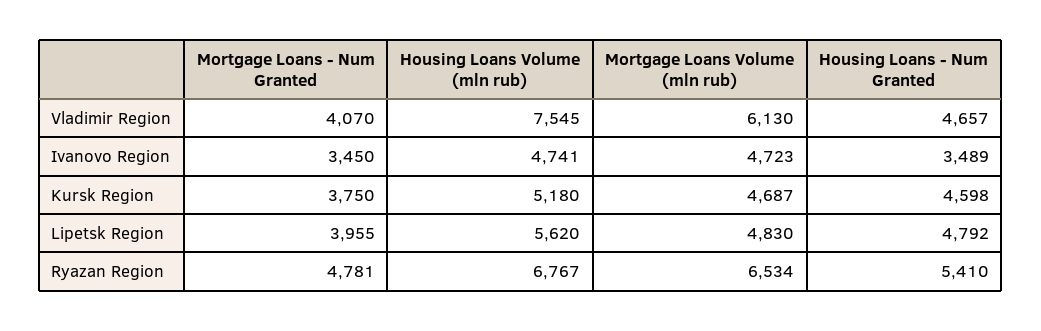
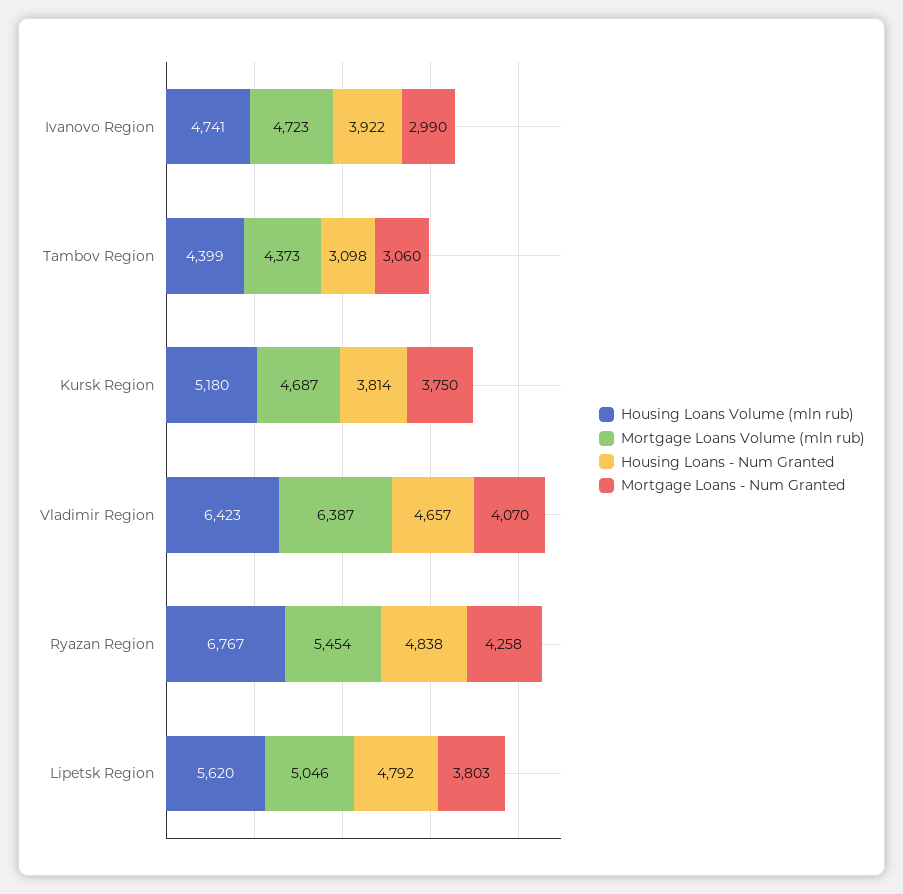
  {
    "Mortgage Loans - Num Granted": {
      "Vladimir Region": 4070,
-     "Ivanovo Region": 3450,
+     "Ivanovo Region": 2990,
      "Kursk Region": 3750,
-     "Lipetsk Region": 3955,
+     "Lipetsk Region": 3803,
-     "Ryazan Region": 4781
+     "Ryazan Region": 4258,
+     "Tambov Region": 3060
    },
    "Housing Loans Volume (mln rub)": {
-     "Vladimir Region": 7545,
+     "Vladimir Region": 6423,
      "Ivanovo Region": 4741,
      "Kursk Region": 5180,
      "Lipetsk Region": 5620,
-     "Ryazan Region": 6767
+     "Ryazan Region": 6767,
+     "Tambov Region": 4399
    },
    "Mortgage Loans Volume (mln rub)": {
-     "Vladimir Region": 6130,
+     "Vladimir Region": 6387,
      "Ivanovo Region": 4723,
      "Kursk Region": 4687,
-     "Lipetsk Region": 4830,
+     "Lipetsk Region": 5046,
-     "Ryazan Region": 6534
+     "Ryazan Region": 5454,
+     "Tambov Region": 4373
    },
    "Housing Loans - Num Granted": {
      "Vladimir Region": 4657,
-     "Ivanovo Region": 3489,
+     "Ivanovo Region": 3922,
-     "Kursk Region": 4598,
+     "Kursk Region": 3814,
      "Lipetsk Region": 4792,
-     "Ryazan Region": 5410
+     "Ryazan Region": 4838,
+     "Tambov Region": 3098
    }
  }

